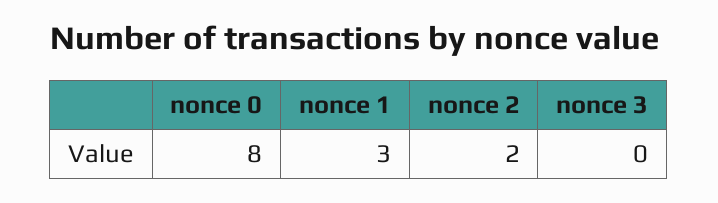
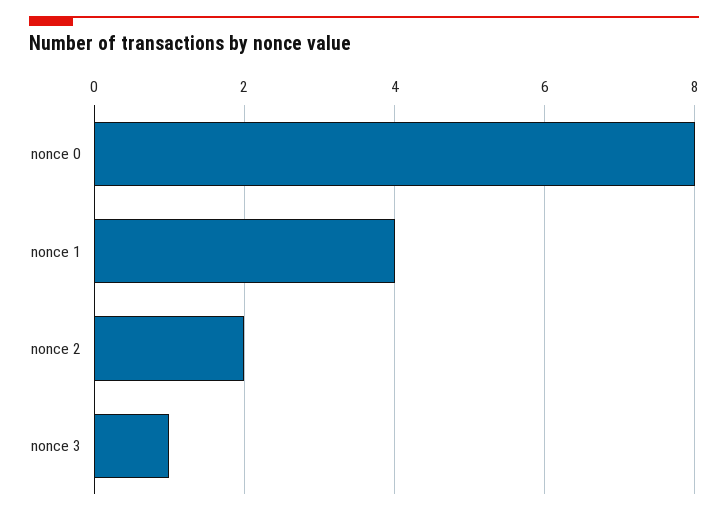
  {
    "nonce 0": 8,
-   "nonce 1": 3,
+   "nonce 1": 4,
    "nonce 2": 2,
-   "nonce 3": 0
+   "nonce 3": 1
  }

